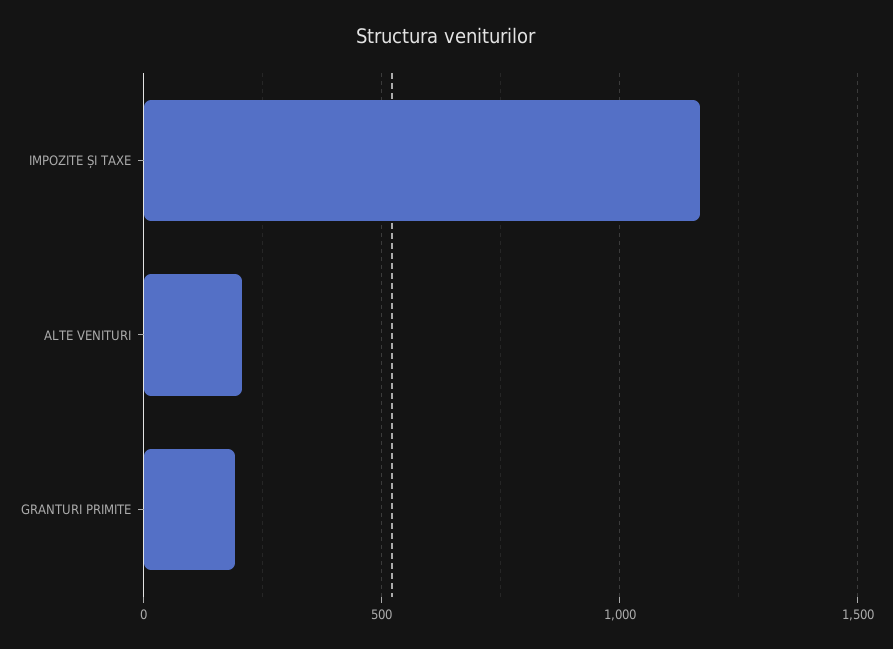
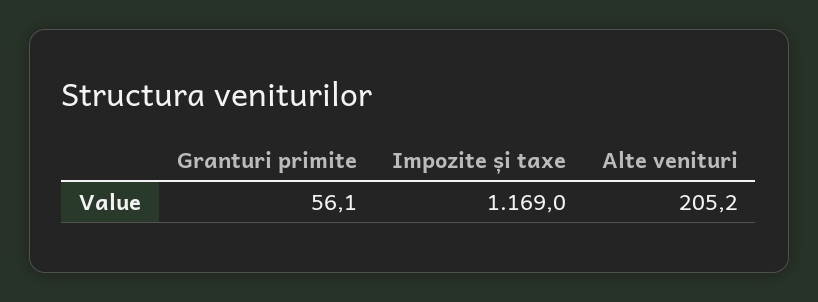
  {
    "IMPOZITE ȘI TAXE": 1169,
    "ALTE VENITURI": 205.2,
-   "GRANTURI PRIMITE": 200
+   "GRANTURI PRIMITE": 56.1
  }

